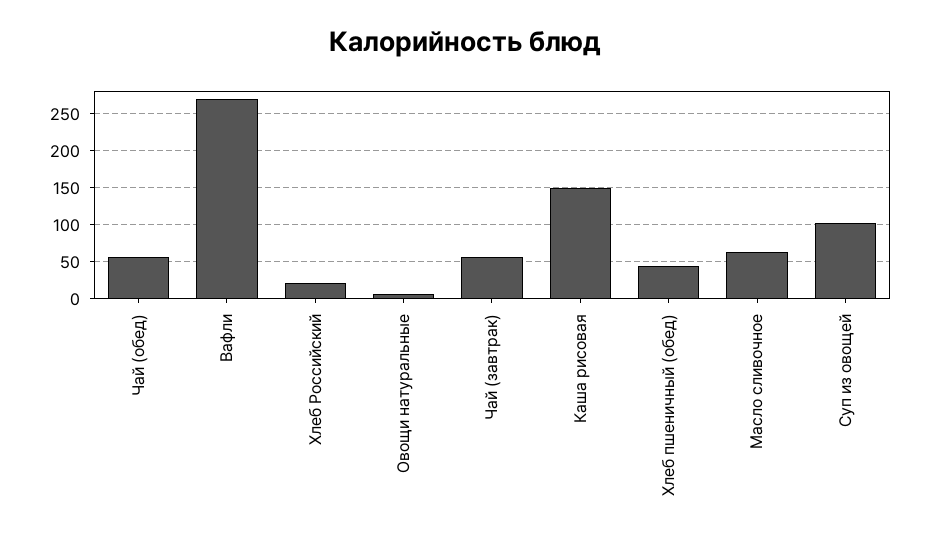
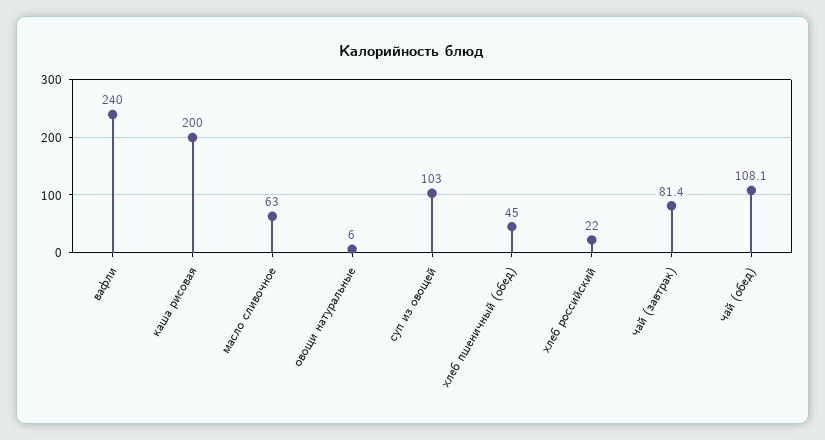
  {
-   "Чай (обед)": 60,
+   "Чай (обед)": 108.1,
-   "Вафли": 270,
+   "Вафли": 240,
    "Хлеб Российский": 22,
    "Овощи натуральные": 6,
-   "Чай (завтрак)": 60,
+   "Чай (завтрак)": 81.4,
-   "Каша рисовая": 150,
+   "Каша рисовая": 200,
    "Хлеб пшеничный (обед)": 45,
    "Масло сливочное": 63,
    "Суп из овощей": 103
  }

